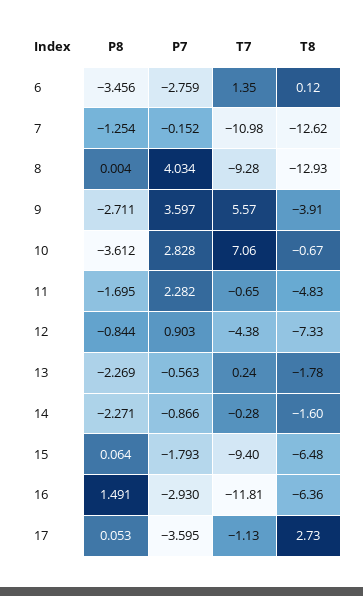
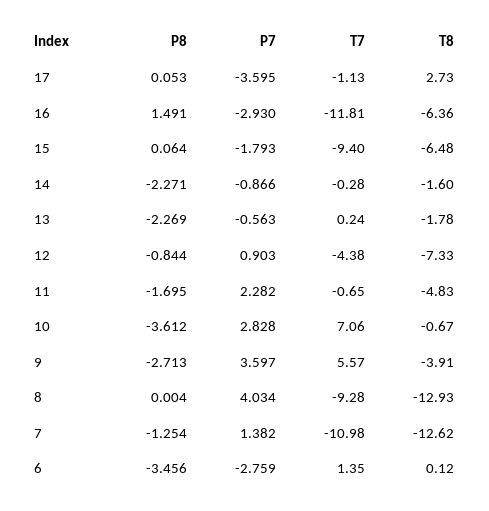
  {
    "P8": {
      "6": -3.456,
      "7": -1.254,
      "8": 0.004,
-     "9": -2.711,
+     "9": -2.713,
      "10": -3.612,
      "11": -1.695,
      "12": -0.844,
      "13": -2.269,
      "14": -2.271,
      "15": 0.064,
      "16": 1.491,
      "17": 0.053
    },
    "P7": {
      "6": -2.759,
-     "7": -0.152,
+     "7": 1.382,
      "8": 4.034,
      "9": 3.597,
      "10": 2.828,
      "11": 2.282,
      "12": 0.903,
      "13": -0.563,
      "14": -0.866,
      "15": -1.793,
      "16": -2.93,
      "17": -3.595
    },
    "T7": {
      "6": 1.35,
      "7": -10.98,
      "8": -9.28,
      "9": 5.57,
      "10": 7.06,
      "11": -0.65,
      "12": -4.38,
      "13": 0.24,
      "14": -0.28,
      "15": -9.4,
      "16": -11.81,
      "17": -1.13
    },
    "T8": {
      "6": 0.12,
      "7": -12.62,
      "8": -12.93,
      "9": -3.91,
      "10": -0.67,
      "11": -4.83,
      "12": -7.33,
      "13": -1.78,
      "14": -1.6,
      "15": -6.48,
      "16": -6.36,
      "17": 2.73
    }
  }

